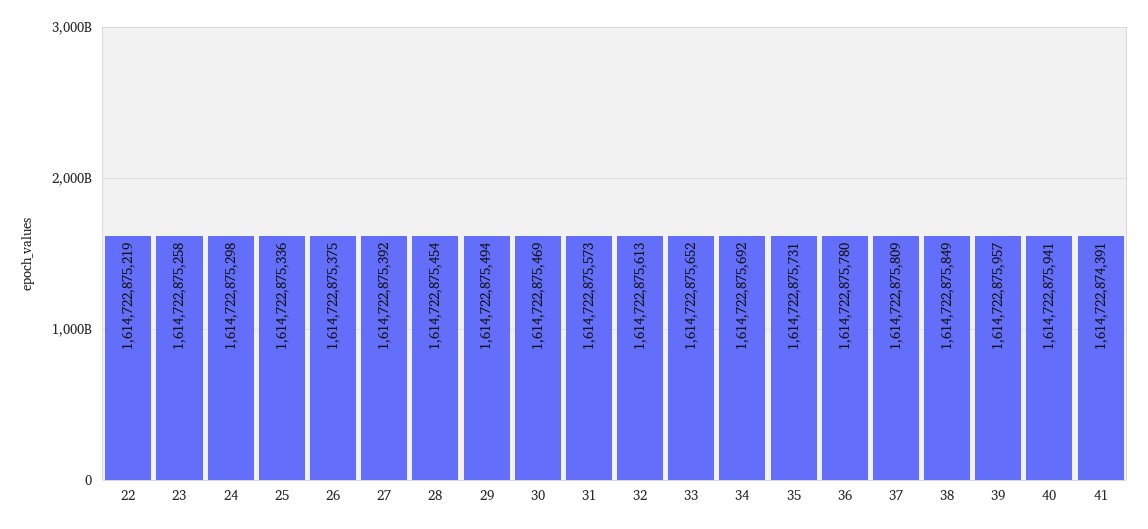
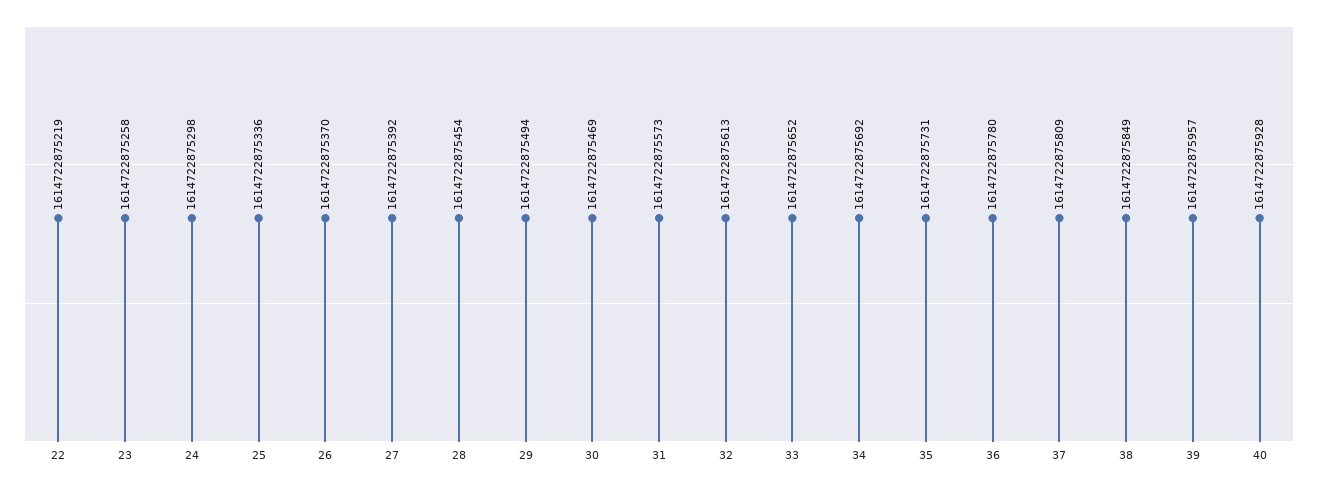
  {
    "22": 1614722875219,
    "23": 1614722875258,
    "24": 1614722875298,
    "25": 1614722875336,
-   "26": 1614722875375,
+   "26": 1614722875370,
    "27": 1614722875392,
    "28": 1614722875454,
    "29": 1614722875494,
    "30": 1614722875469,
    "31": 1614722875573,
    "32": 1614722875613,
    "33": 1614722875652,
    "34": 1614722875692,
    "35": 1614722875731,
    "36": 1614722875780,
    "37": 1614722875809,
    "38": 1614722875849,
    "39": 1614722875957,
-   "40": 1614722875941,
+   "40": 1614722875928
-   "41": 1614722874391
  }

